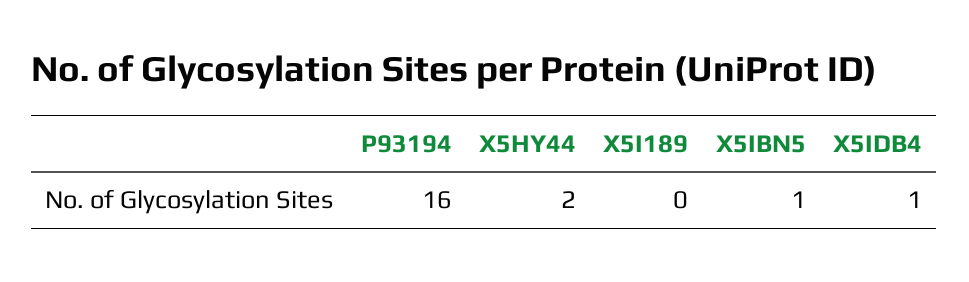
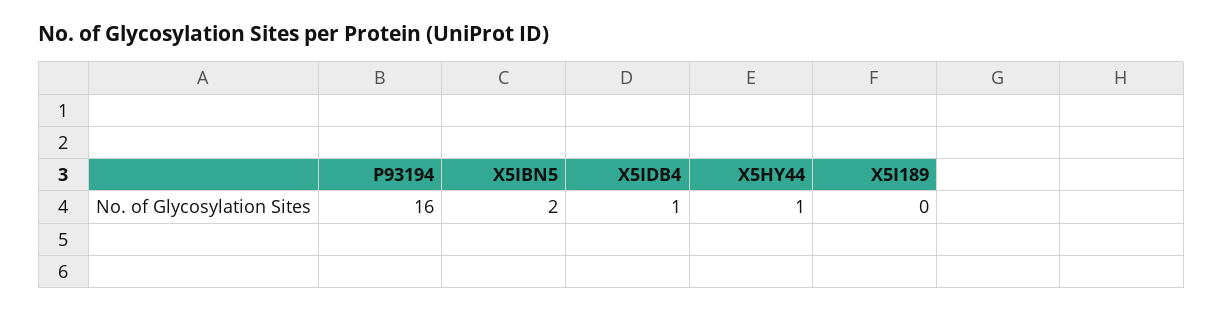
  {
    "P93194": 16,
-   "X5HY44": 2,
+   "X5HY44": 1,
    "X5I189": 0,
-   "X5IBN5": 1,
+   "X5IBN5": 2,
    "X5IDB4": 1
  }

